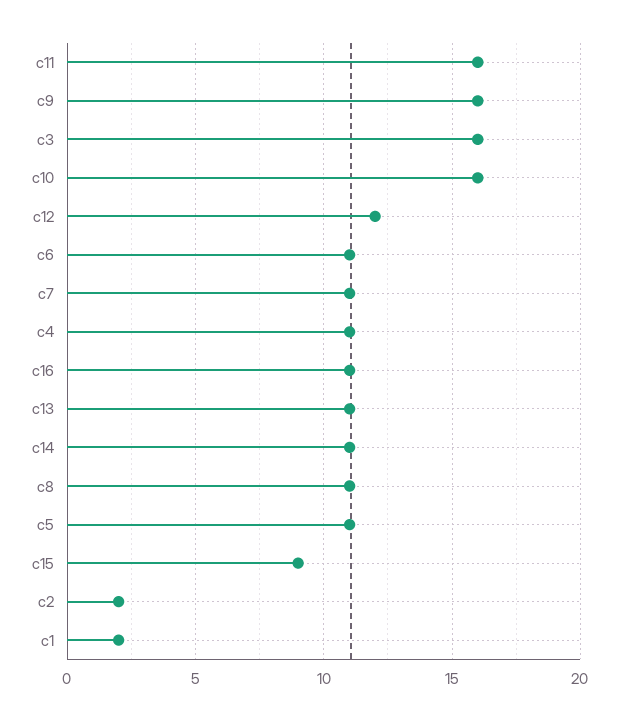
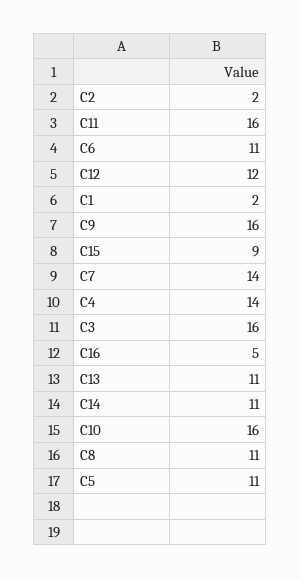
  {
    "c11": 16,
    "c9": 16,
    "c3": 16,
    "c10": 16,
    "c12": 12,
    "c6": 11,
-   "c7": 11,
+   "c7": 14,
-   "c4": 11,
+   "c4": 14,
-   "c16": 11,
+   "c16": 5,
    "c13": 11,
    "c14": 11,
    "c8": 11,
    "c5": 11,
    "c15": 9,
    "c2": 2,
    "c1": 2
  }

